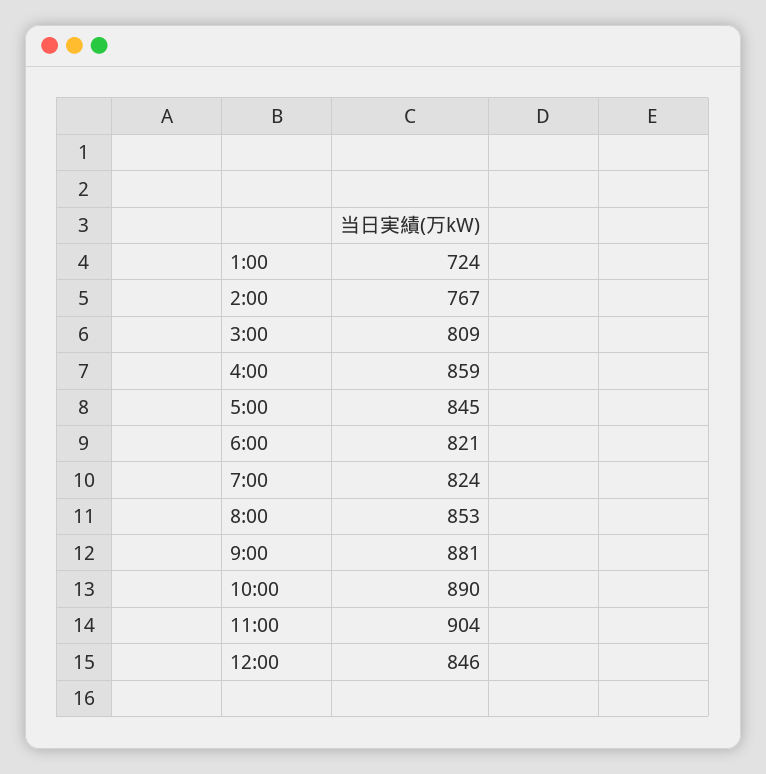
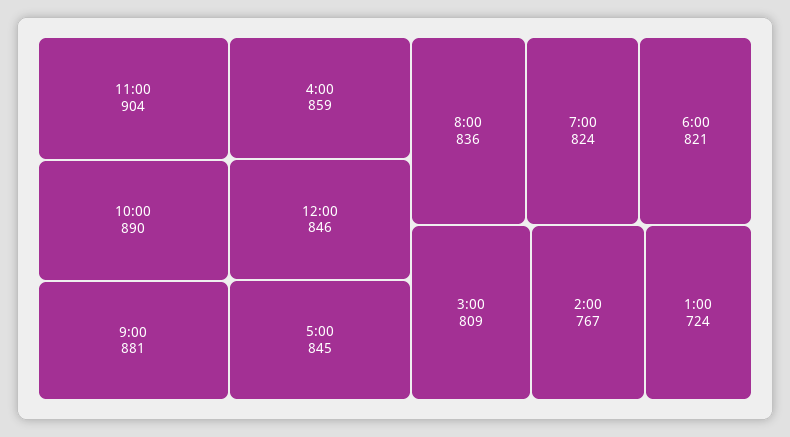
  {
    "1:00": 724,
    "2:00": 767,
    "3:00": 809,
    "4:00": 859,
    "5:00": 845,
    "6:00": 821,
    "7:00": 824,
-   "8:00": 853,
+   "8:00": 836,
    "9:00": 881,
    "10:00": 890,
    "11:00": 904,
    "12:00": 846
  }

